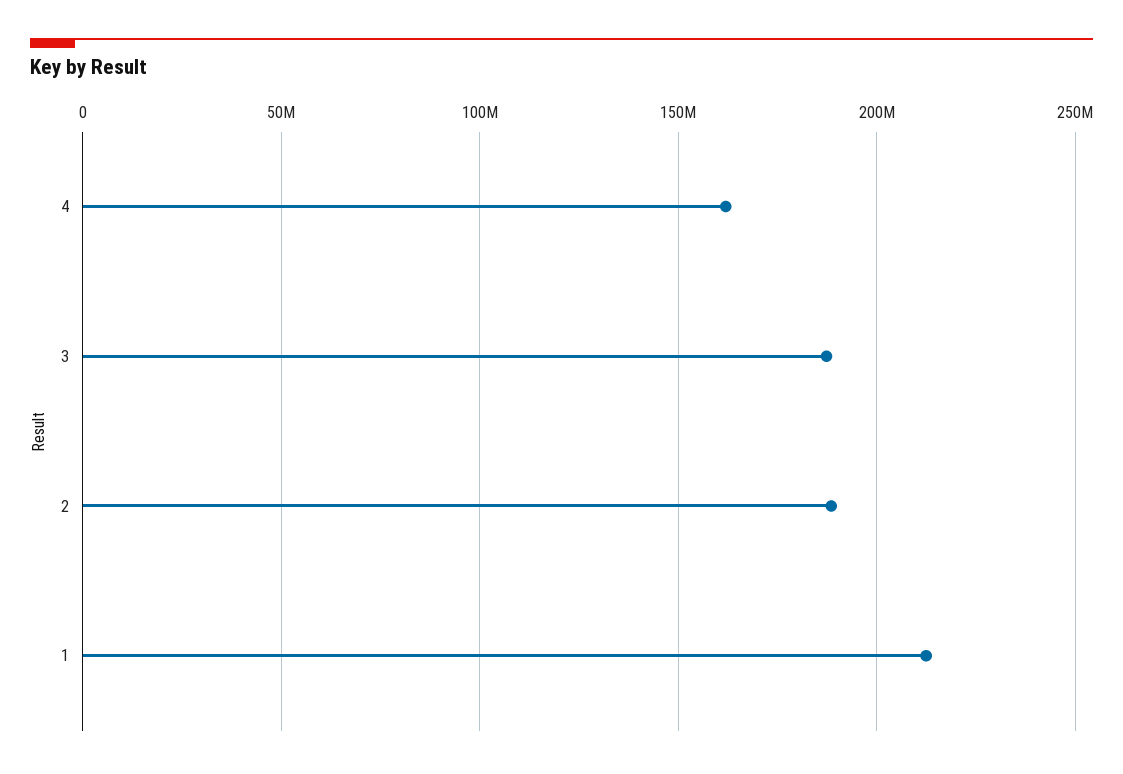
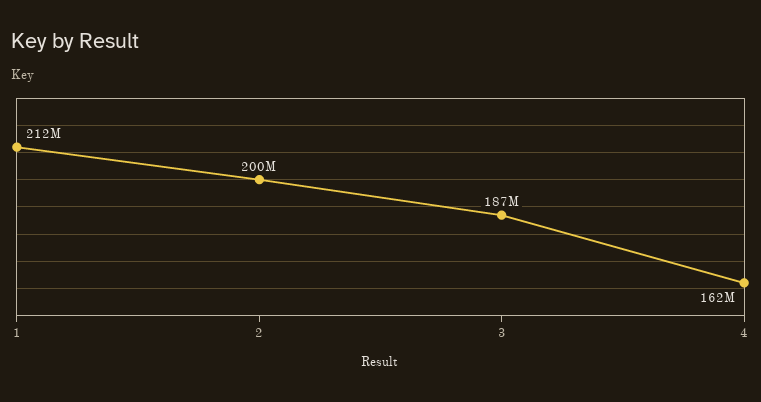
  {
    "4": 162000000,
    "3": 187000000,
-   "2": 190000000,
+   "2": 200000000,
    "1": 212000000
  }

